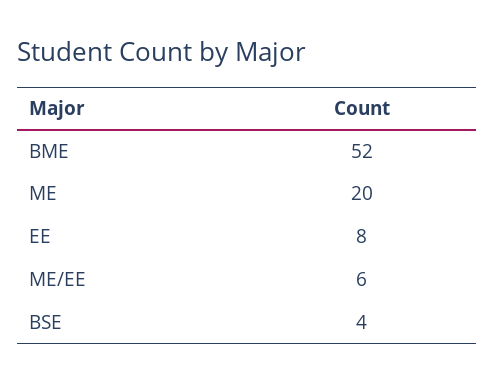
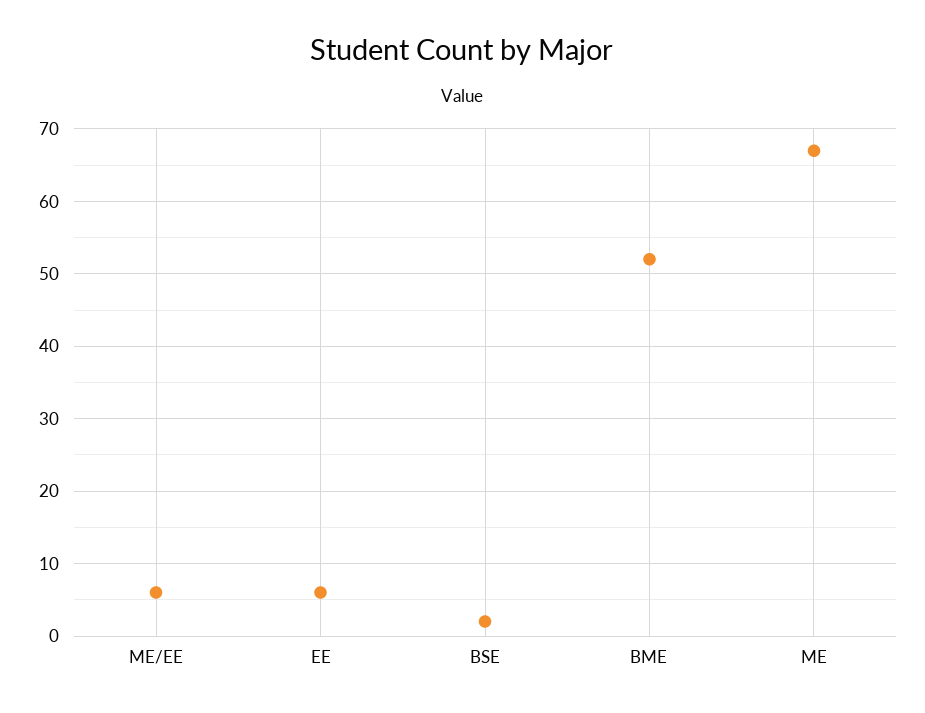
  {
    "BME": 52,
-   "ME": 20,
+   "ME": 67,
-   "EE": 8,
+   "EE": 6,
    "ME/EE": 6,
-   "BSE": 4
+   "BSE": 2
  }

